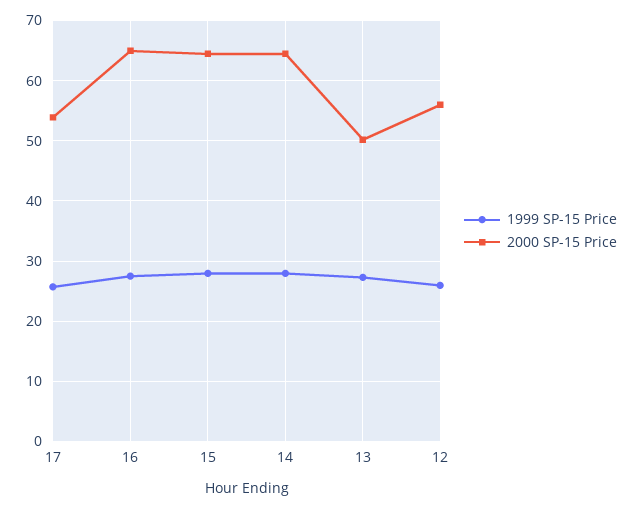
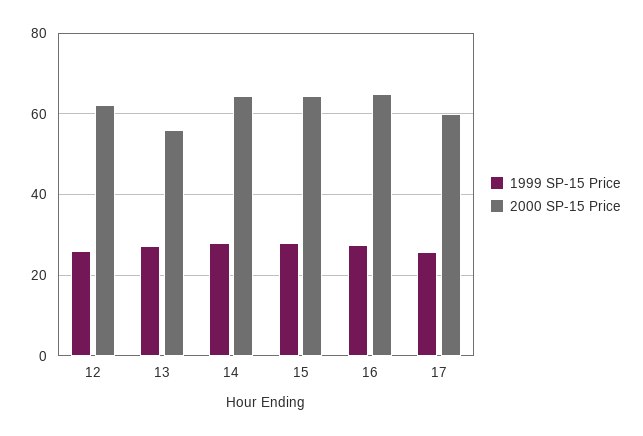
  {
    "1999 SP-15 Price": {
      "17": 26,
      "16": 27,
      "15": 28,
      "14": 28,
      "13": 27,
      "12": 26
    },
    "2000 SP-15 Price": {
-     "17": 54,
+     "17": 60,
      "16": 65,
      "15": 64,
      "14": 64,
-     "13": 50,
+     "13": 56,
-     "12": 56
+     "12": 62
    }
  }

